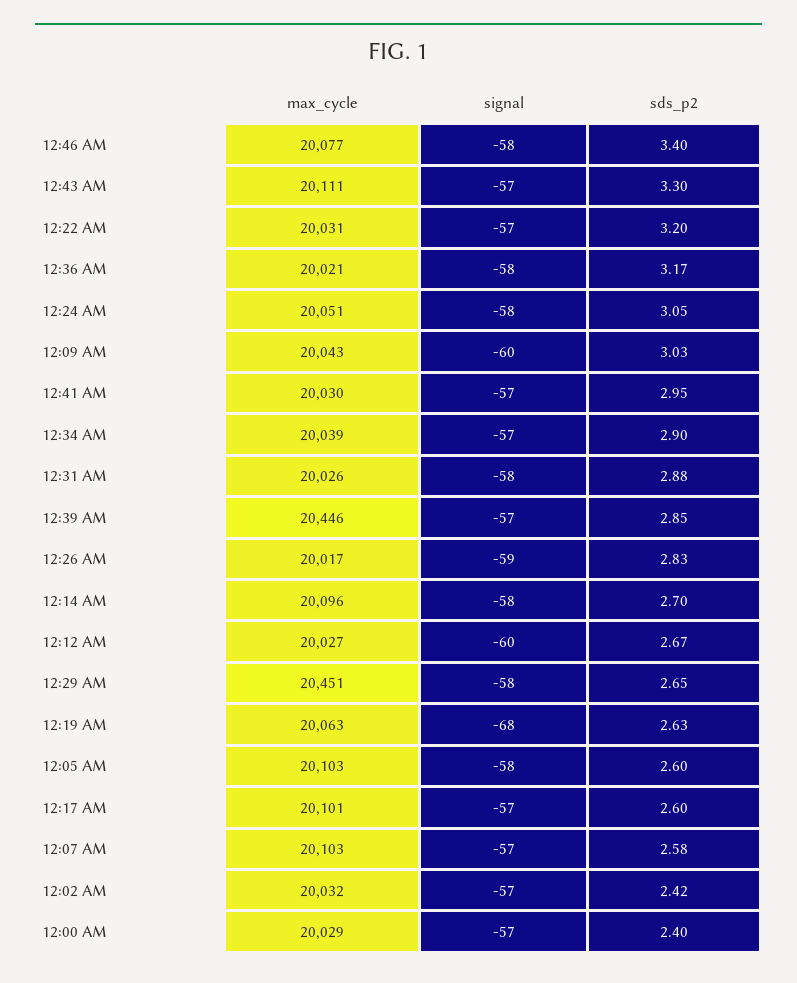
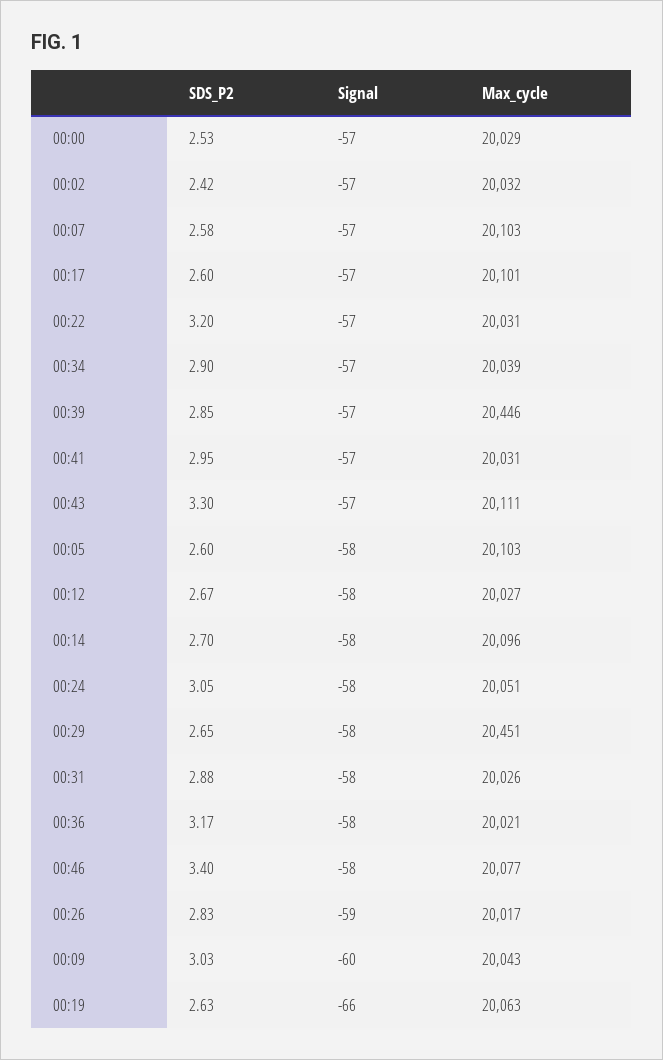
  {
    "max_cycle": {
      "12:46 AM": 20077,
      "12:43 AM": 20111,
      "12:22 AM": 20031,
      "12:36 AM": 20021,
      "12:24 AM": 20051,
      "12:09 AM": 20043,
-     "12:41 AM": 20030,
+     "12:41 AM": 20031,
      "12:34 AM": 20039,
      "12:31 AM": 20026,
      "12:39 AM": 20446,
      "12:26 AM": 20017,
      "12:14 AM": 20096,
      "12:12 AM": 20027,
      "12:29 AM": 20451,
      "12:19 AM": 20063,
      "12:05 AM": 20103,
      "12:17 AM": 20101,
      "12:07 AM": 20103,
      "12:02 AM": 20032,
      "12:00 AM": 20029
    },
    "signal": {
      "12:46 AM": -58,
      "12:43 AM": -57,
      "12:22 AM": -57,
      "12:36 AM": -58,
      "12:24 AM": -58,
      "12:09 AM": -60,
      "12:41 AM": -57,
      "12:34 AM": -57,
      "12:31 AM": -58,
      "12:39 AM": -57,
      "12:26 AM": -59,
      "12:14 AM": -58,
-     "12:12 AM": -60,
+     "12:12 AM": -58,
      "12:29 AM": -58,
-     "12:19 AM": -68,
+     "12:19 AM": -66,
      "12:05 AM": -58,
      "12:17 AM": -57,
      "12:07 AM": -57,
      "12:02 AM": -57,
      "12:00 AM": -57
    },
    "sds_p2": {
      "12:46 AM": 3.4,
      "12:43 AM": 3.3,
      "12:22 AM": 3.2,
      "12:36 AM": 3.17,
      "12:24 AM": 3.05,
      "12:09 AM": 3.03,
      "12:41 AM": 2.95,
      "12:34 AM": 2.9,
      "12:31 AM": 2.88,
      "12:39 AM": 2.85,
      "12:26 AM": 2.83,
      "12:14 AM": 2.7,
      "12:12 AM": 2.67,
      "12:29 AM": 2.65,
      "12:19 AM": 2.63,
      "12:05 AM": 2.6,
      "12:17 AM": 2.6,
      "12:07 AM": 2.58,
      "12:02 AM": 2.42,
-     "12:00 AM": 2.4
+     "12:00 AM": 2.53
    }
  }

